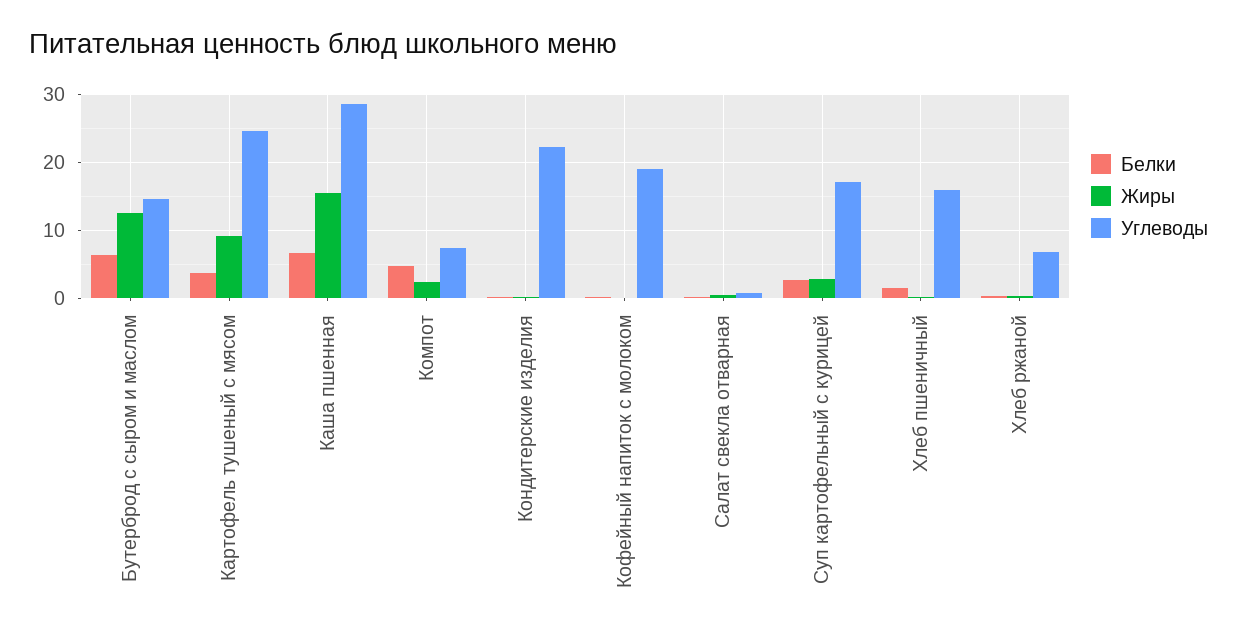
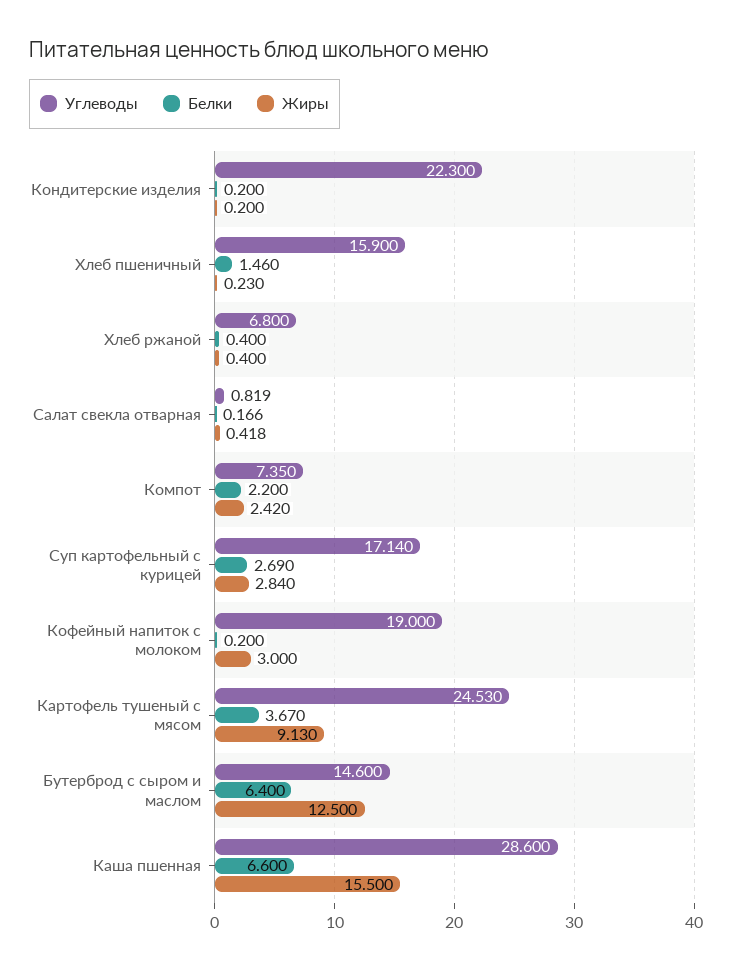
  {
    "Белки": {
      "Бутерброд с сыром и маслом": 6.4,
      "Картофель тушеный с мясом": 3.67,
      "Каша пшенная": 6.6,
-     "Компот": 5,
+     "Компот": 2.2,
      "Кондитерские изделия": 0.2,
      "Кофейный напиток с молоком": 0.2,
      "Салат свекла отварная": 0.166,
      "Суп картофельный с курицей": 2.69,
      "Хлеб пшеничный": 1.46,
      "Хлеб ржаной": 0.4
    },
    "Жиры": {
      "Бутерброд с сыром и маслом": 12.5,
      "Картофель тушеный с мясом": 9.13,
      "Каша пшенная": 15.5,
      "Компот": 2.42,
      "Кондитерские изделия": 0.2,
-     "Кофейный напиток с молоком": 0,
+     "Кофейный напиток с молоком": 3,
      "Салат свекла отварная": 0.418,
      "Суп картофельный с курицей": 2.84,
      "Хлеб пшеничный": 0.23,
      "Хлеб ржаной": 0.4
    },
    "Углеводы": {
      "Бутерброд с сыром и маслом": 14.6,
      "Картофель тушеный с мясом": 24.53,
      "Каша пшенная": 28.6,
      "Компот": 7.35,
      "Кондитерские изделия": 22.3,
      "Кофейный напиток с молоком": 19,
      "Салат свекла отварная": 0.819,
      "Суп картофельный с курицей": 17.14,
      "Хлеб пшеничный": 15.9,
      "Хлеб ржаной": 6.8
    }
  }

